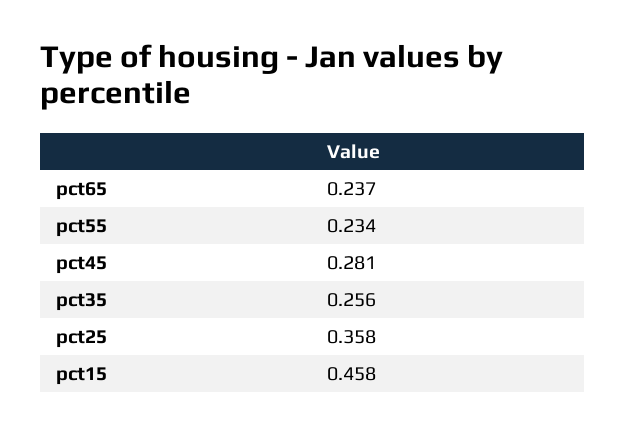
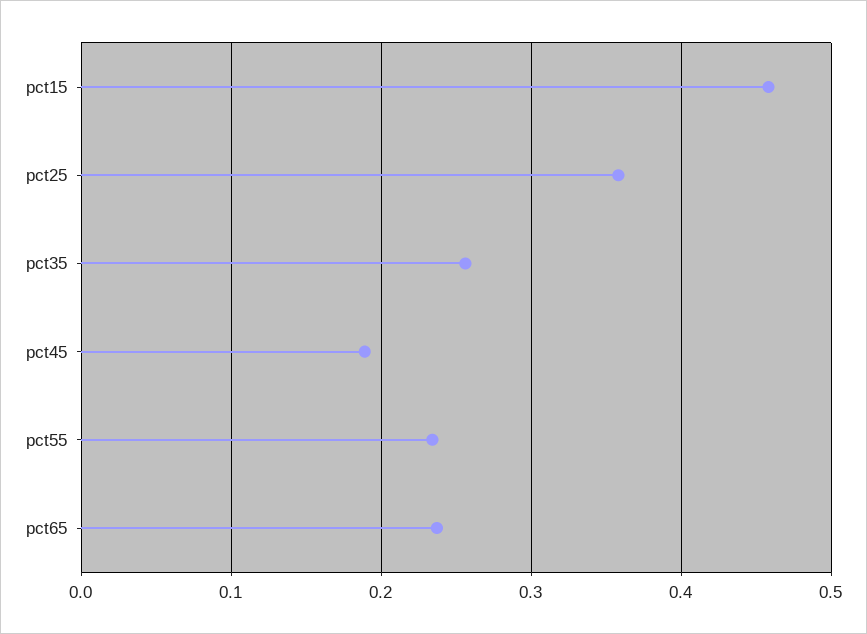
  {
    "pct65": 0.237,
    "pct55": 0.234,
-   "pct45": 0.281,
+   "pct45": 0.19,
    "pct35": 0.256,
    "pct25": 0.358,
    "pct15": 0.458
  }

